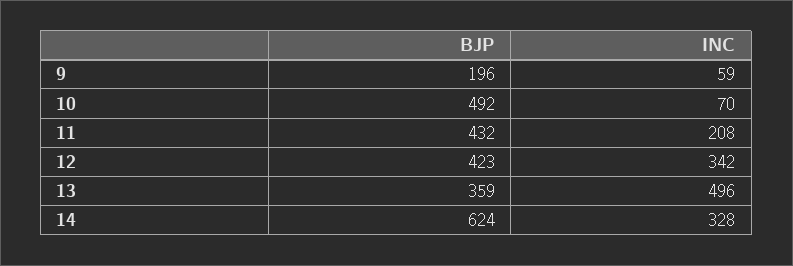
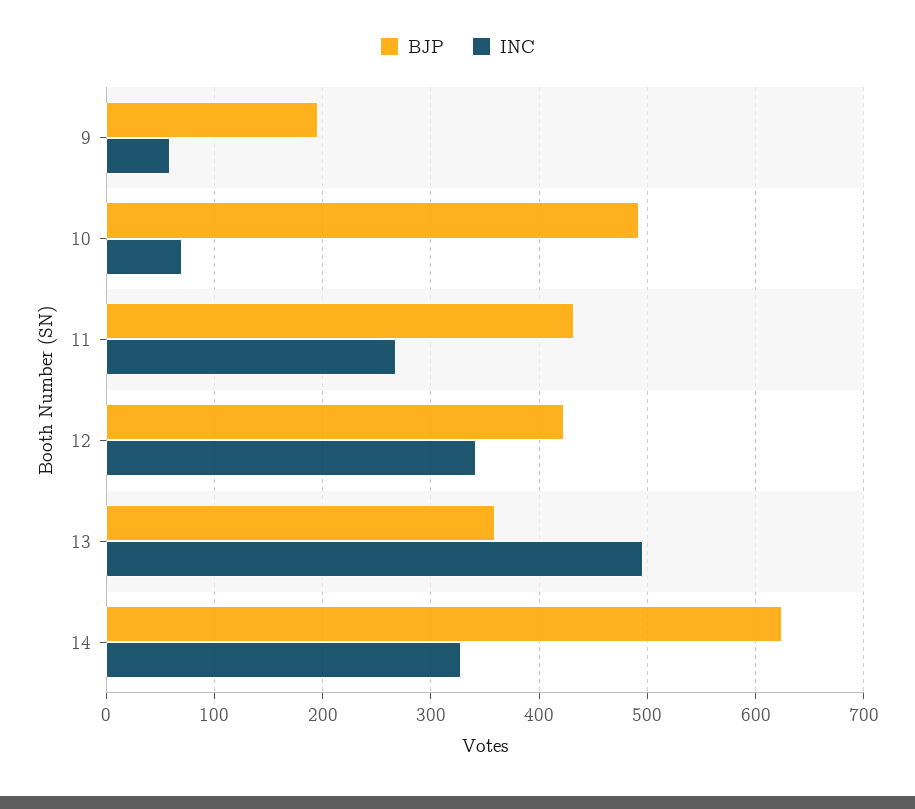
  {
    "BJP": {
      "9": 196,
      "10": 492,
      "11": 432,
      "12": 423,
      "13": 359,
      "14": 624
    },
    "INC": {
      "9": 59,
      "10": 70,
-     "11": 208,
+     "11": 270,
      "12": 342,
      "13": 496,
      "14": 328
    }
  }

